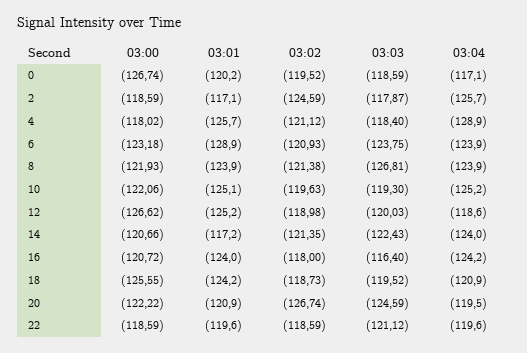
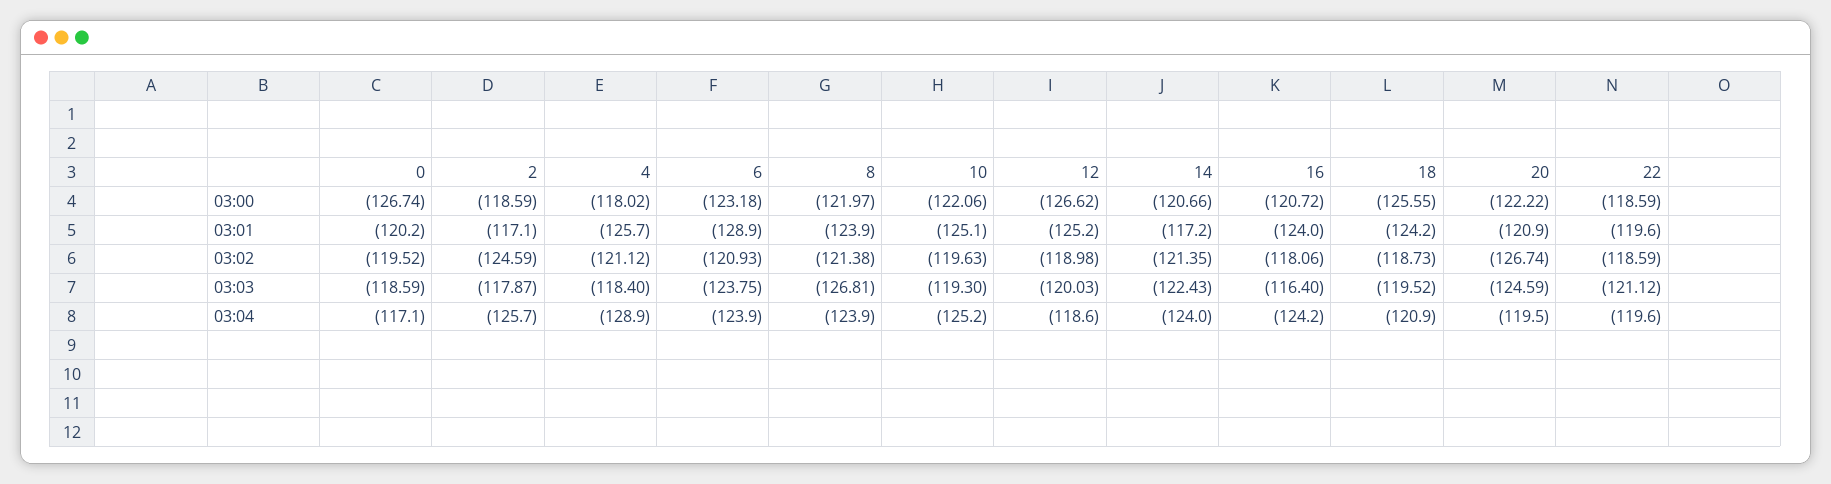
  {
    "03:00": {
      "0": -126.74,
      "2": -118.59,
      "4": -118.02,
      "6": -123.18,
-     "8": -121.93,
+     "8": -121.97,
      "10": -122.06,
      "12": -126.62,
      "14": -120.66,
      "16": -120.72,
      "18": -125.55,
      "20": -122.22,
      "22": -118.59
    },
    "03:01": {
      "0": -120.2,
      "2": -117.1,
      "4": -125.7,
      "6": -128.9,
      "8": -123.9,
      "10": -125.1,
      "12": -125.2,
      "14": -117.2,
      "16": -124,
      "18": -124.2,
      "20": -120.9,
      "22": -119.6
    },
    "03:02": {
      "0": -119.52,
      "2": -124.59,
      "4": -121.12,
      "6": -120.93,
      "8": -121.38,
      "10": -119.63,
      "12": -118.98,
      "14": -121.35,
-     "16": -118,
+     "16": -118.06,
      "18": -118.73,
      "20": -126.74,
      "22": -118.59
    },
    "03:03": {
      "0": -118.59,
      "2": -117.87,
      "4": -118.4,
      "6": -123.75,
      "8": -126.81,
      "10": -119.3,
      "12": -120.03,
      "14": -122.43,
      "16": -116.4,
      "18": -119.52,
      "20": -124.59,
      "22": -121.12
    },
    "03:04": {
      "0": -117.1,
      "2": -125.7,
      "4": -128.9,
      "6": -123.9,
      "8": -123.9,
      "10": -125.2,
      "12": -118.6,
      "14": -124,
      "16": -124.2,
      "18": -120.9,
      "20": -119.5,
      "22": -119.6
    }
  }

